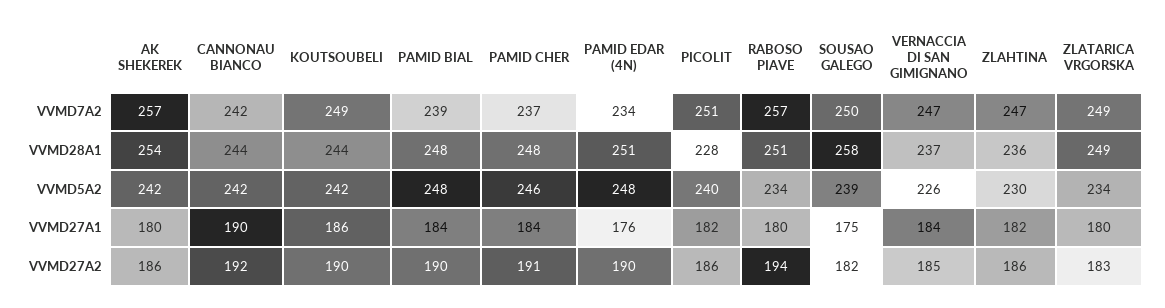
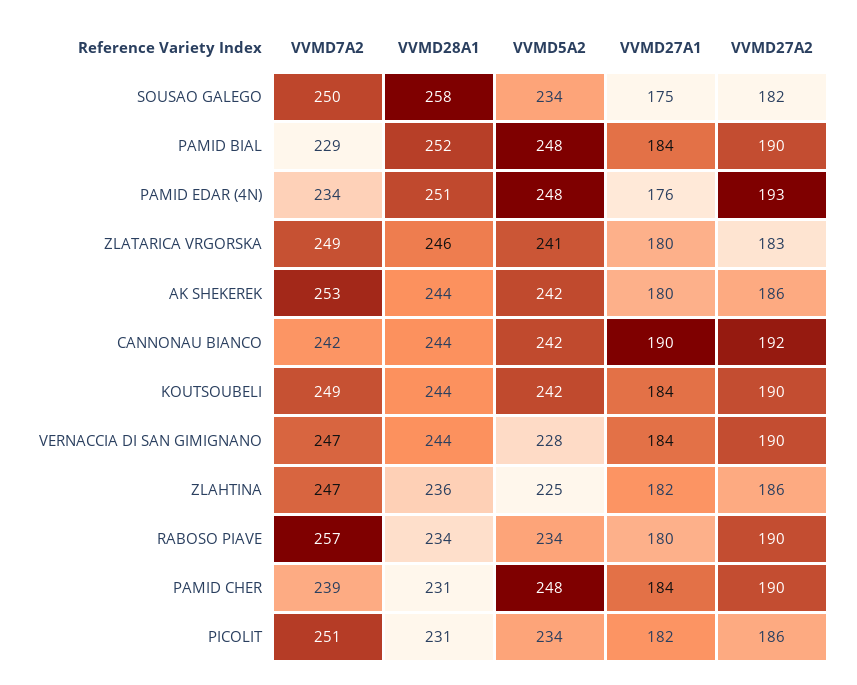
  {
    "AK SHEKEREK": {
-     "VVMD7A2": 257,
+     "VVMD7A2": 253,
-     "VVMD28A1": 254,
+     "VVMD28A1": 244,
      "VVMD5A2": 242,
      "VVMD27A1": 180,
      "VVMD27A2": 186
    },
    "CANNONAU BIANCO": {
      "VVMD7A2": 242,
      "VVMD28A1": 244,
      "VVMD5A2": 242,
      "VVMD27A1": 190,
      "VVMD27A2": 192
    },
    "KOUTSOUBELI": {
      "VVMD7A2": 249,
      "VVMD28A1": 244,
      "VVMD5A2": 242,
-     "VVMD27A1": 186,
+     "VVMD27A1": 184,
      "VVMD27A2": 190
    },
    "PAMID BIAL": {
-     "VVMD7A2": 239,
+     "VVMD7A2": 229,
-     "VVMD28A1": 248,
+     "VVMD28A1": 252,
      "VVMD5A2": 248,
      "VVMD27A1": 184,
      "VVMD27A2": 190
    },
    "PAMID CHER": {
-     "VVMD7A2": 237,
+     "VVMD7A2": 239,
-     "VVMD28A1": 248,
+     "VVMD28A1": 231,
-     "VVMD5A2": 246,
+     "VVMD5A2": 248,
      "VVMD27A1": 184,
-     "VVMD27A2": 191
+     "VVMD27A2": 190
    },
    "PAMID EDAR (4N)": {
      "VVMD7A2": 234,
      "VVMD28A1": 251,
      "VVMD5A2": 248,
      "VVMD27A1": 176,
-     "VVMD27A2": 190
+     "VVMD27A2": 193
    },
    "PICOLIT": {
      "VVMD7A2": 251,
-     "VVMD28A1": 228,
+     "VVMD28A1": 231,
-     "VVMD5A2": 240,
+     "VVMD5A2": 234,
      "VVMD27A1": 182,
      "VVMD27A2": 186
    },
    "RABOSO PIAVE": {
      "VVMD7A2": 257,
-     "VVMD28A1": 251,
+     "VVMD28A1": 234,
      "VVMD5A2": 234,
      "VVMD27A1": 180,
-     "VVMD27A2": 194
+     "VVMD27A2": 190
    },
    "SOUSAO GALEGO": {
      "VVMD7A2": 250,
      "VVMD28A1": 258,
-     "VVMD5A2": 239,
+     "VVMD5A2": 234,
      "VVMD27A1": 175,
      "VVMD27A2": 182
    },
    "VERNACCIA DI SAN GIMIGNANO": {
      "VVMD7A2": 247,
-     "VVMD28A1": 237,
+     "VVMD28A1": 244,
-     "VVMD5A2": 226,
+     "VVMD5A2": 228,
      "VVMD27A1": 184,
-     "VVMD27A2": 185
+     "VVMD27A2": 190
    },
    "ZLAHTINA": {
      "VVMD7A2": 247,
      "VVMD28A1": 236,
-     "VVMD5A2": 230,
+     "VVMD5A2": 225,
      "VVMD27A1": 182,
      "VVMD27A2": 186
    },
    "ZLATARICA VRGORSKA": {
      "VVMD7A2": 249,
-     "VVMD28A1": 249,
+     "VVMD28A1": 246,
-     "VVMD5A2": 234,
+     "VVMD5A2": 241,
      "VVMD27A1": 180,
      "VVMD27A2": 183
    }
  }

